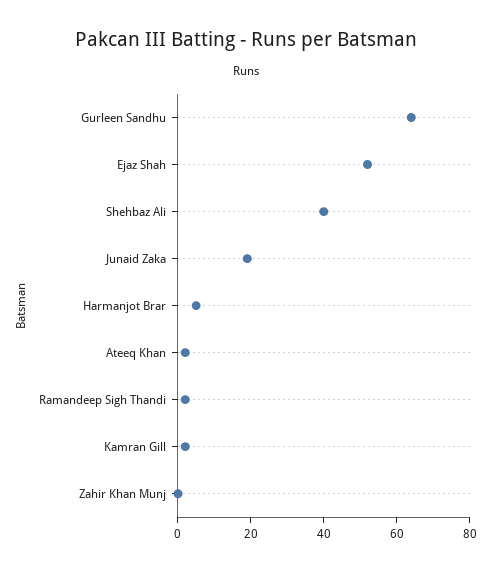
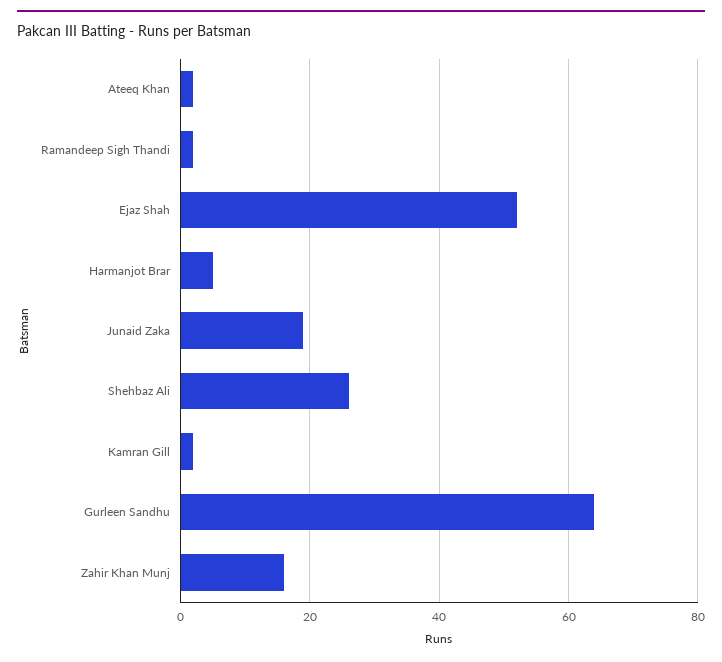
  {
    "Gurleen Sandhu": 65,
    "Ejaz Shah": 50,
-   "Shehbaz Ali": 40,
+   "Shehbaz Ali": 25,
    "Junaid Zaka": 20,
    "Harmanjot Brar": 5,
    "Ateeq Khan": 0,
    "Ramandeep Sigh Thandi": 0,
    "Kamran Gill": 0,
-   "Zahir Khan Munj": 0
+   "Zahir Khan Munj": 15
  }

